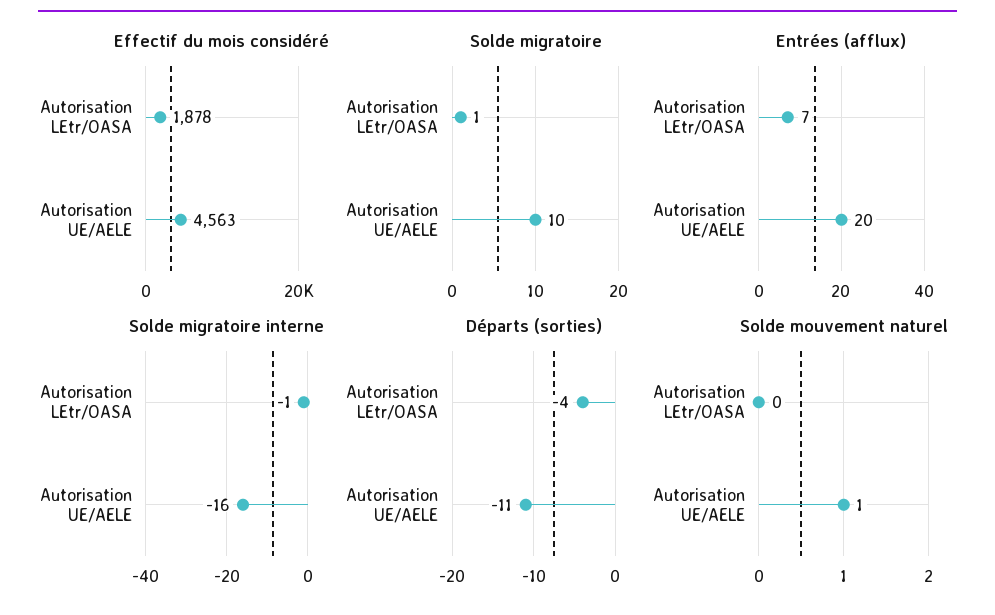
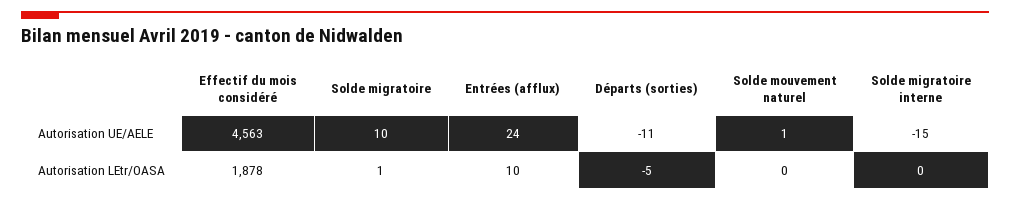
  {
    "Effectif du mois considéré": {
      "Autorisation LEtr/OASA": 1878,
      "Autorisation UE/AELE": 4563
    },
    "Solde migratoire": {
      "Autorisation LEtr/OASA": 1,
      "Autorisation UE/AELE": 10
    },
    "Entrées (afflux)": {
-     "Autorisation LEtr/OASA": 7,
+     "Autorisation LEtr/OASA": 10,
-     "Autorisation UE/AELE": 20
+     "Autorisation UE/AELE": 24
    },
    "Solde migratoire interne": {
-     "Autorisation LEtr/OASA": -1,
+     "Autorisation LEtr/OASA": 0,
-     "Autorisation UE/AELE": -16
+     "Autorisation UE/AELE": -15
    },
    "Départs (sorties)": {
-     "Autorisation LEtr/OASA": -4,
+     "Autorisation LEtr/OASA": -5,
      "Autorisation UE/AELE": -11
    },
    "Solde mouvement naturel": {
      "Autorisation LEtr/OASA": 0,
      "Autorisation UE/AELE": 1
    }
  }

